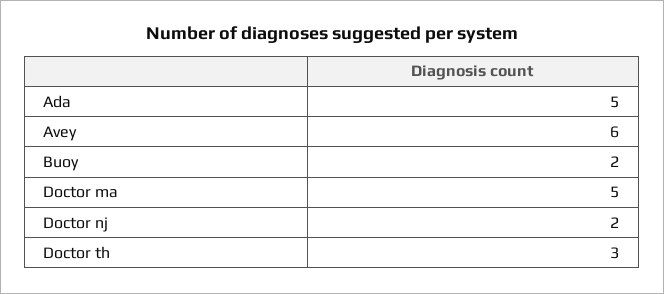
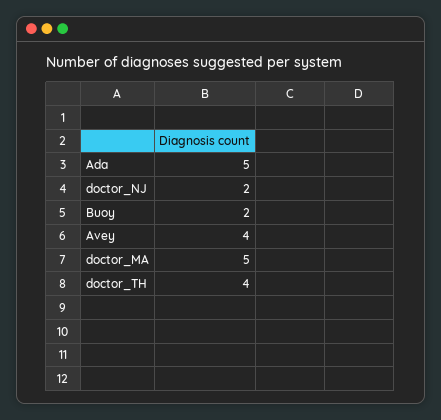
  {
    "Ada": 5,
-   "Avey": 6,
+   "Avey": 4,
    "Buoy": 2,
    "Doctor ma": 5,
    "Doctor nj": 2,
-   "Doctor th": 3
+   "Doctor th": 4
  }

